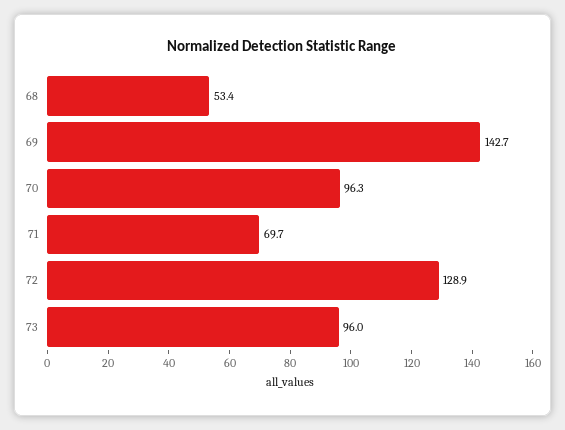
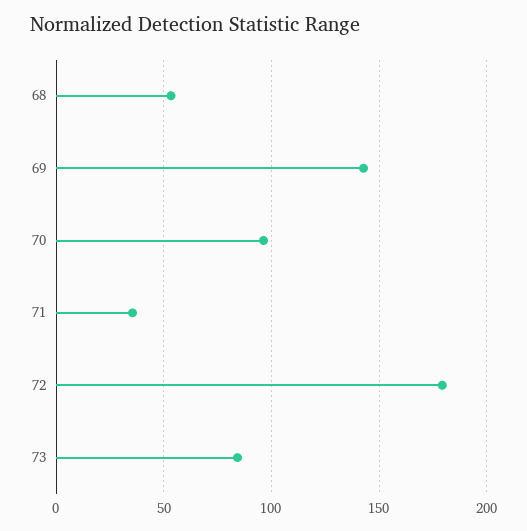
  {
    "68": 53.4,
    "69": 142.7,
    "70": 96.3,
-   "71": 69.7,
+   "71": 35,
-   "72": 128.9,
+   "72": 180,
-   "73": 96
+   "73": 85
  }

